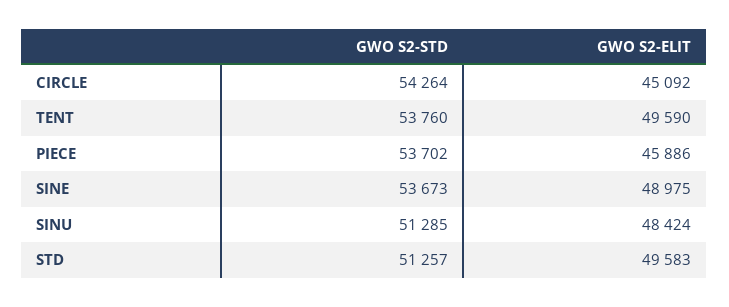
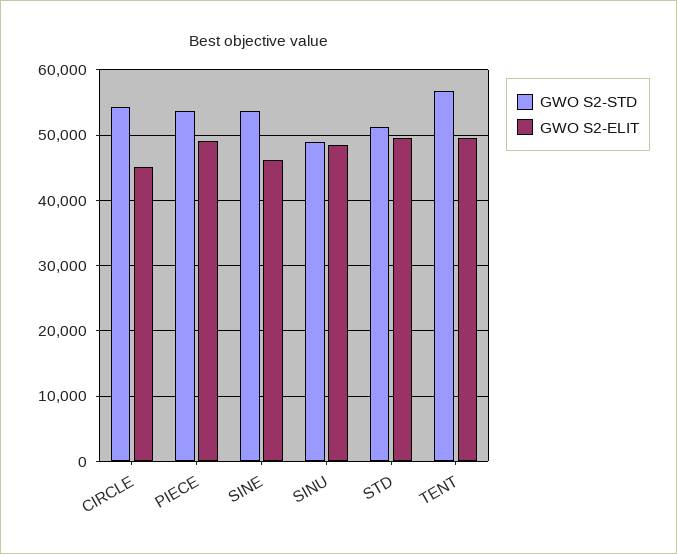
  {
    "GWO S2-STD": {
      "CIRCLE": 54264,
-     "TENT": 53760,
+     "TENT": 57000,
      "PIECE": 53702,
      "SINE": 53673,
-     "SINU": 51285,
+     "SINU": 49000,
      "STD": 51257
    },
    "GWO S2-ELIT": {
      "CIRCLE": 45092,
      "TENT": 49590,
-     "PIECE": 45886,
+     "PIECE": 49000,
-     "SINE": 48975,
+     "SINE": 46000,
      "SINU": 48424,
      "STD": 49583
    }
  }

